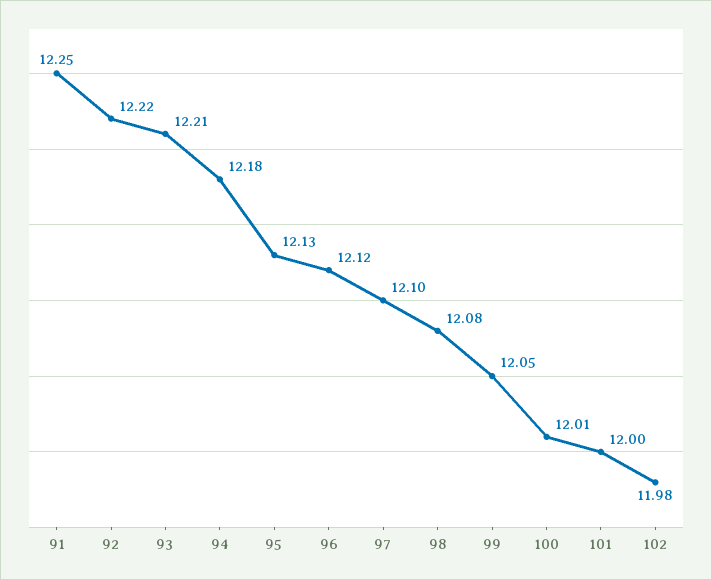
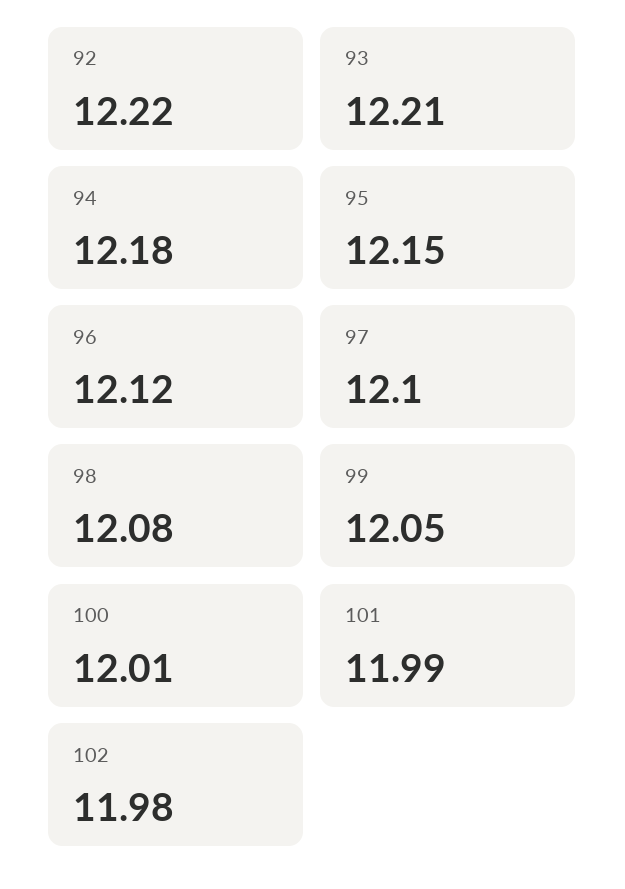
  {
-   "91": 12.25,
    "92": 12.22,
    "93": 12.21,
    "94": 12.18,
-   "95": 12.13,
+   "95": 12.15,
    "96": 12.12,
    "97": 12.1,
    "98": 12.08,
    "99": 12.05,
    "100": 12.01,
-   "101": 12,
+   "101": 11.99,
    "102": 11.98
  }

